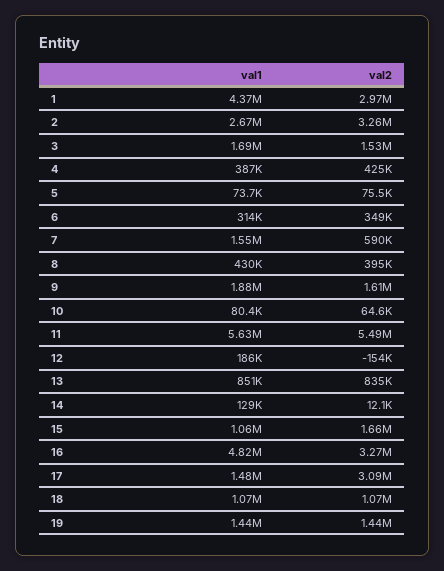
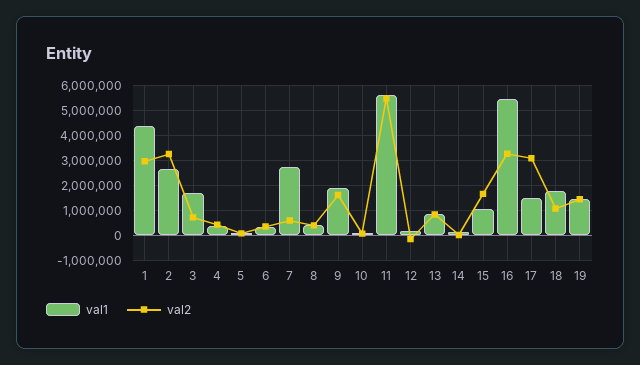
  {
    "val1": {
      "1": 4370000,
      "2": 2670000,
      "3": 1690000,
      "4": 387000,
      "5": 73700,
      "6": 314000,
-     "7": 1550000,
+     "7": 2750000,
      "8": 430000,
      "9": 1880000,
      "10": 80400,
      "11": 5630000,
      "12": 186000,
      "13": 851000,
      "14": 129000,
      "15": 1060000,
-     "16": 4820000,
+     "16": 5500000,
      "17": 1480000,
-     "18": 1070000,
+     "18": 1750000,
      "19": 1440000
    },
    "val2": {
      "1": 2970000,
      "2": 3260000,
-     "3": 1530000,
+     "3": 750000,
      "4": 425000,
      "5": 75500,
      "6": 349000,
      "7": 590000,
      "8": 395000,
      "9": 1610000,
      "10": 64600,
      "11": 5490000,
      "12": -154000,
      "13": 835000,
      "14": 12100,
      "15": 1660000,
      "16": 3270000,
      "17": 3090000,
      "18": 1070000,
      "19": 1440000
    }
  }

